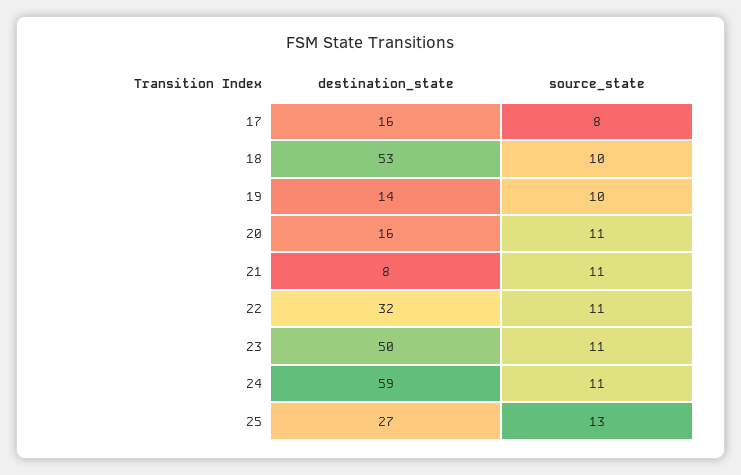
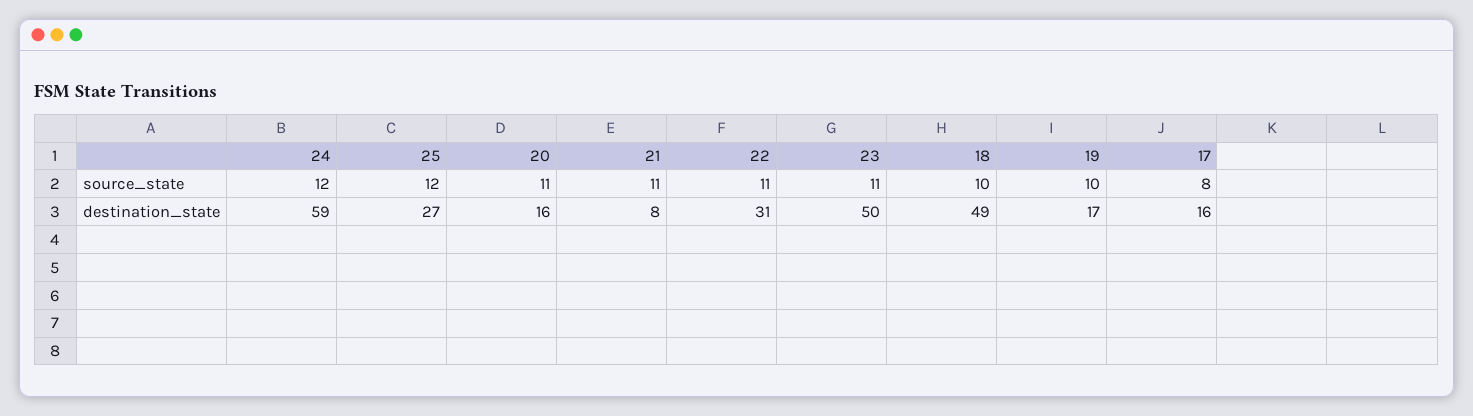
  {
    "destination_state": {
      "17": 16,
-     "18": 53,
+     "18": 49,
-     "19": 14,
+     "19": 17,
      "20": 16,
      "21": 8,
-     "22": 32,
+     "22": 31,
      "23": 50,
      "24": 59,
      "25": 27
    },
    "source_state": {
      "17": 8,
      "18": 10,
      "19": 10,
      "20": 11,
      "21": 11,
      "22": 11,
      "23": 11,
-     "24": 11,
+     "24": 12,
-     "25": 13
+     "25": 12
    }
  }

